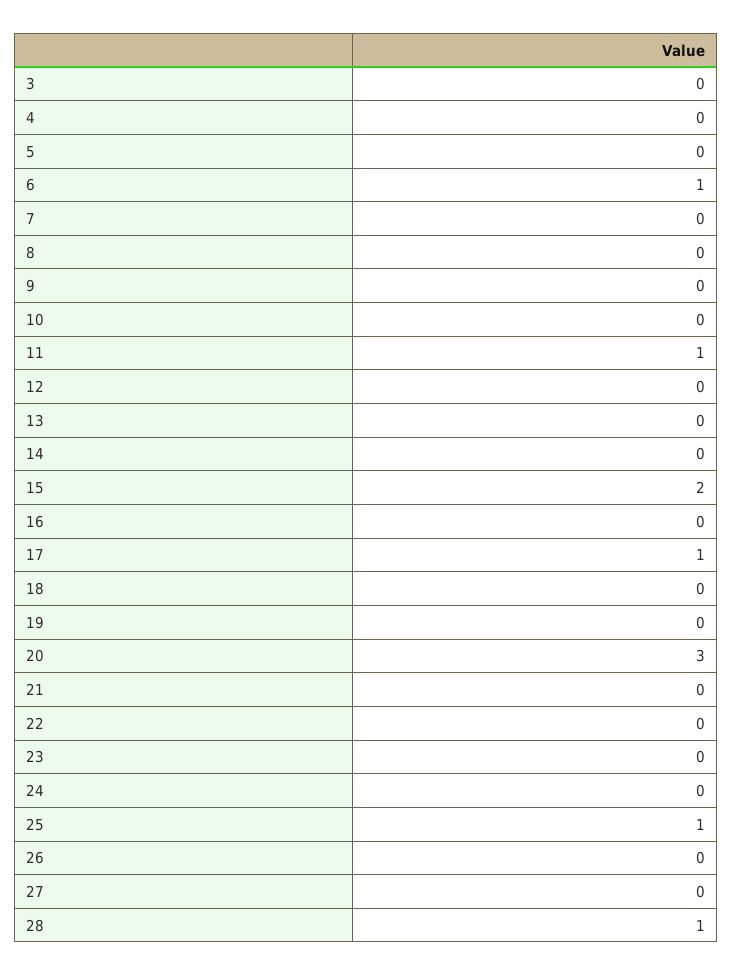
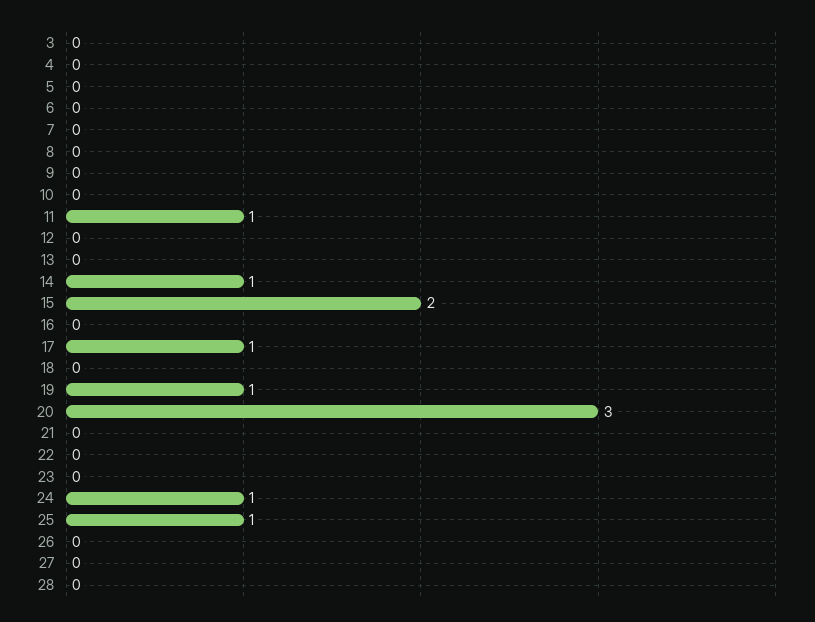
  {
    "3": 0,
    "4": 0,
    "5": 0,
-   "6": 1,
+   "6": 0,
    "7": 0,
    "8": 0,
    "9": 0,
    "10": 0,
    "11": 1,
    "12": 0,
    "13": 0,
-   "14": 0,
+   "14": 1,
    "15": 2,
    "16": 0,
    "17": 1,
    "18": 0,
-   "19": 0,
+   "19": 1,
    "20": 3,
    "21": 0,
    "22": 0,
    "23": 0,
-   "24": 0,
+   "24": 1,
    "25": 1,
    "26": 0,
    "27": 0,
-   "28": 1
+   "28": 0
  }

